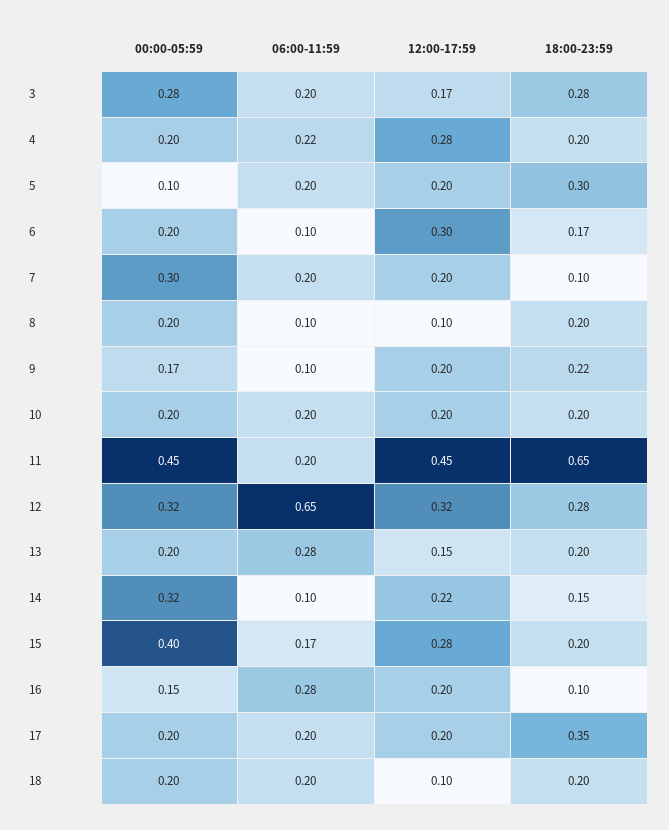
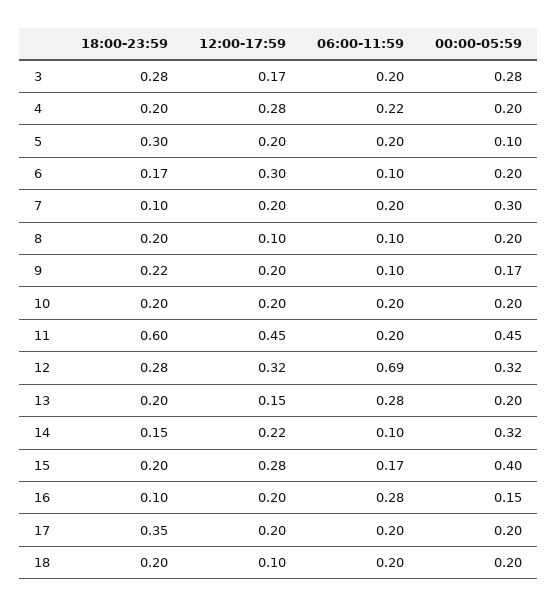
  {
    "00:00-05:59": {
      "3": 0.28,
      "4": 0.2,
      "5": 0.1,
      "6": 0.2,
      "7": 0.3,
      "8": 0.2,
      "9": 0.17,
      "10": 0.2,
      "11": 0.45,
      "12": 0.32,
      "13": 0.2,
      "14": 0.32,
      "15": 0.4,
      "16": 0.15,
      "17": 0.2,
      "18": 0.2
    },
    "06:00-11:59": {
      "3": 0.2,
      "4": 0.22,
      "5": 0.2,
      "6": 0.1,
      "7": 0.2,
      "8": 0.1,
      "9": 0.1,
      "10": 0.2,
      "11": 0.2,
-     "12": 0.65,
+     "12": 0.69,
      "13": 0.28,
      "14": 0.1,
      "15": 0.17,
      "16": 0.28,
      "17": 0.2,
      "18": 0.2
    },
    "12:00-17:59": {
      "3": 0.17,
      "4": 0.28,
      "5": 0.2,
      "6": 0.3,
      "7": 0.2,
      "8": 0.1,
      "9": 0.2,
      "10": 0.2,
      "11": 0.45,
      "12": 0.32,
      "13": 0.15,
      "14": 0.22,
      "15": 0.28,
      "16": 0.2,
      "17": 0.2,
      "18": 0.1
    },
    "18:00-23:59": {
      "3": 0.28,
      "4": 0.2,
      "5": 0.3,
      "6": 0.17,
      "7": 0.1,
      "8": 0.2,
      "9": 0.22,
      "10": 0.2,
-     "11": 0.65,
+     "11": 0.6,
      "12": 0.28,
      "13": 0.2,
      "14": 0.15,
      "15": 0.2,
      "16": 0.1,
      "17": 0.35,
      "18": 0.2
    }
  }

